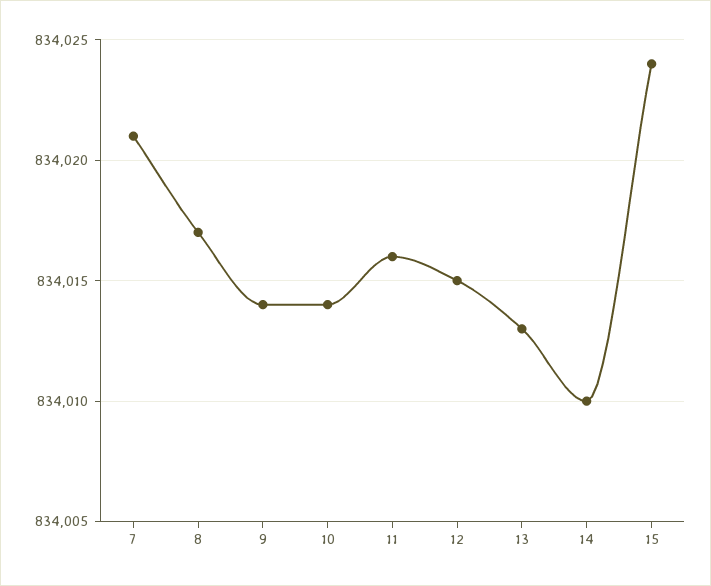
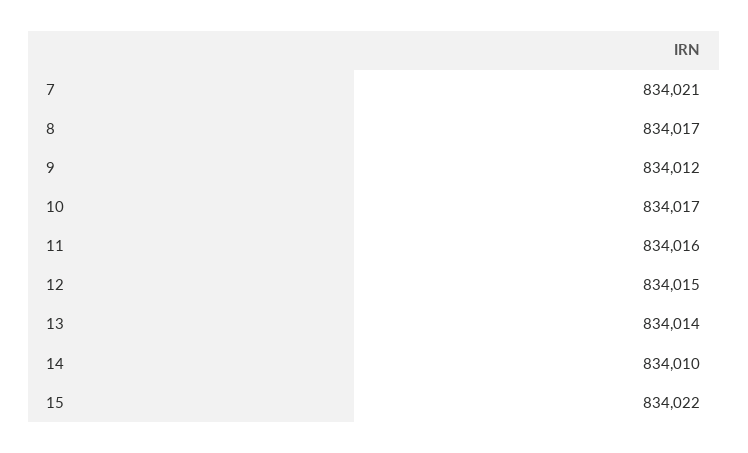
  {
    "7": 834021,
    "8": 834017,
-   "9": 834014,
+   "9": 834012,
-   "10": 834014,
+   "10": 834017,
    "11": 834016,
    "12": 834015,
-   "13": 834013,
+   "13": 834014,
    "14": 834010,
-   "15": 834024
+   "15": 834022
  }

